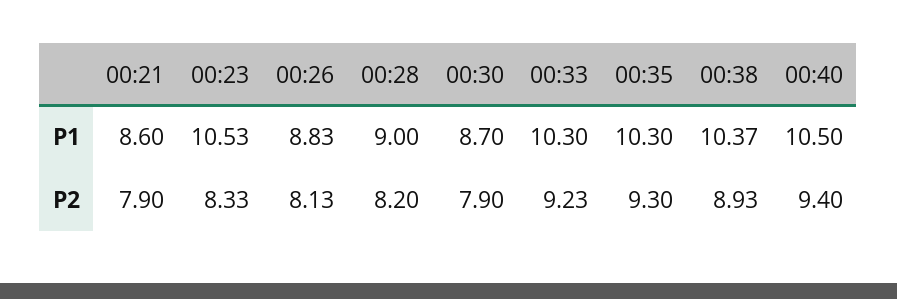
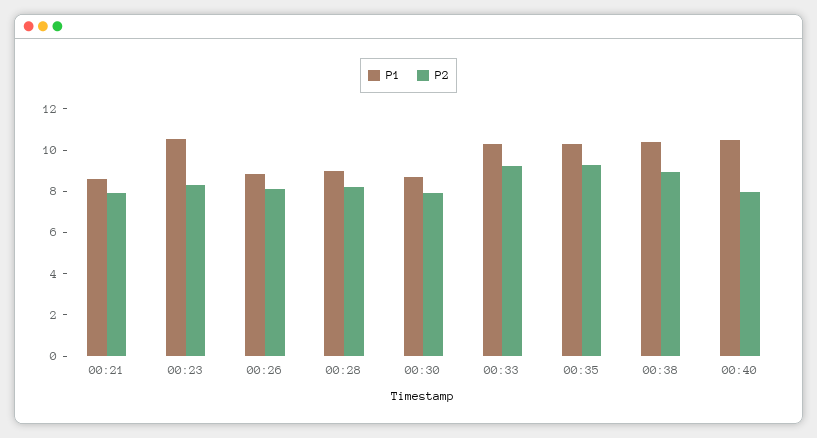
  {
    "P1": {
      "00:21": 8.6,
      "00:23": 10.53,
      "00:26": 8.83,
      "00:28": 9,
      "00:30": 8.7,
      "00:33": 10.3,
      "00:35": 10.3,
      "00:38": 10.37,
      "00:40": 10.5
    },
    "P2": {
      "00:21": 7.9,
      "00:23": 8.33,
      "00:26": 8.13,
      "00:28": 8.2,
      "00:30": 7.9,
      "00:33": 9.23,
      "00:35": 9.3,
      "00:38": 8.93,
-     "00:40": 9.4
+     "00:40": 8
    }
  }

